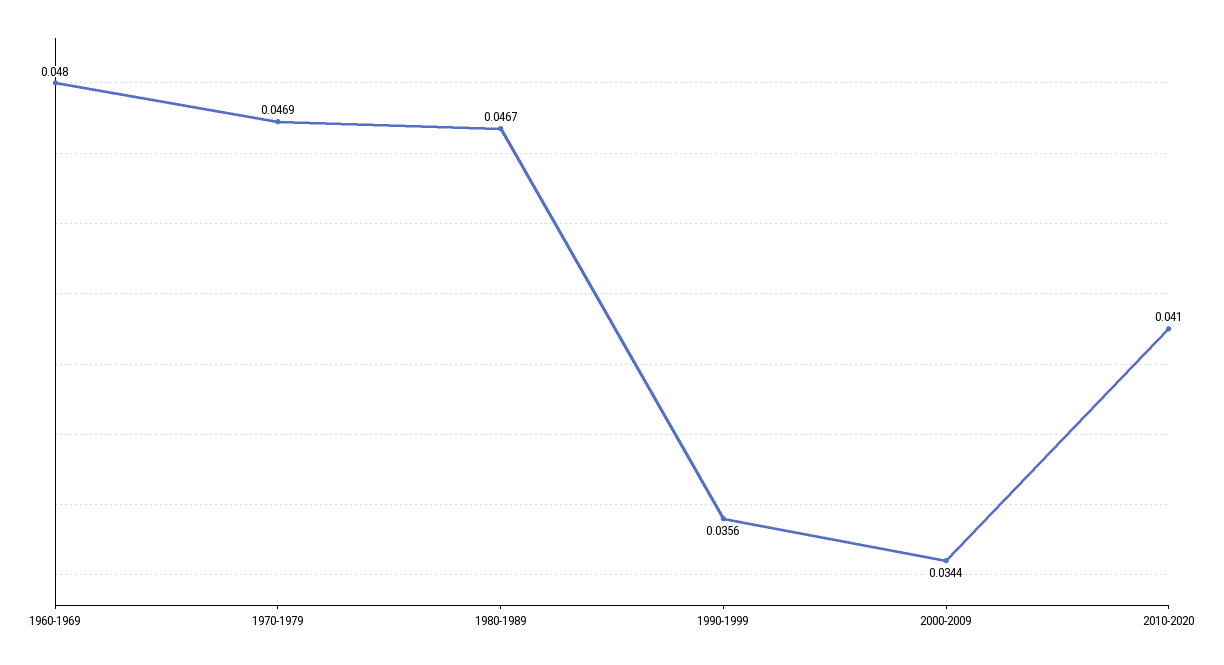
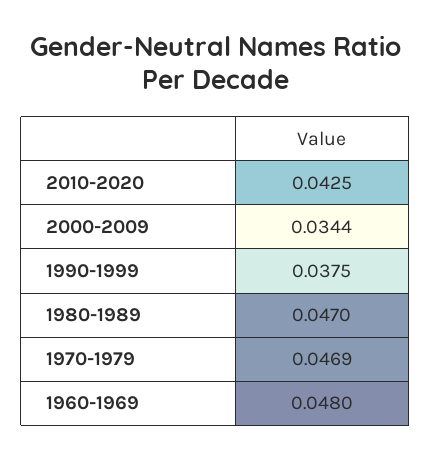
  {
    "1960-1969": 0.048,
    "1970-1979": 0.0469,
-   "1980-1989": 0.0467,
+   "1980-1989": 0.047,
-   "1990-1999": 0.0356,
+   "1990-1999": 0.0375,
    "2000-2009": 0.0344,
-   "2010-2020": 0.041
+   "2010-2020": 0.0425
  }

